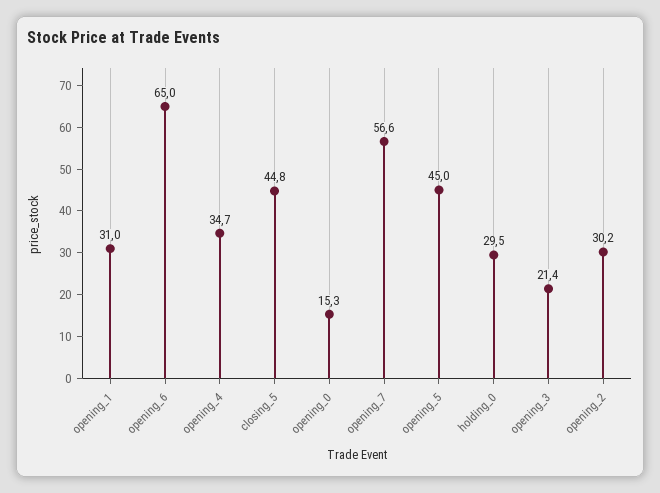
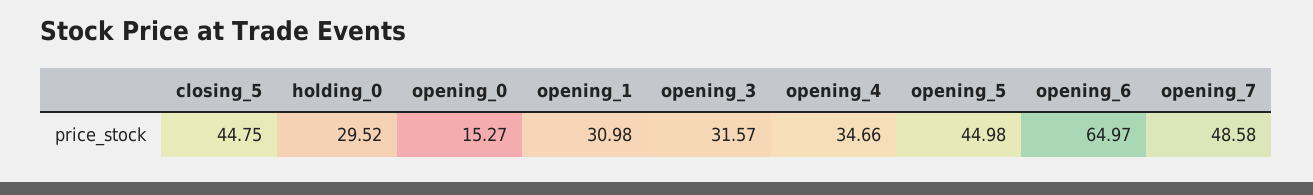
  {
    "opening_1": 30.98,
    "opening_6": 64.97,
    "opening_4": 34.66,
    "closing_5": 44.75,
    "opening_0": 15.27,
-   "opening_7": 56.6,
+   "opening_7": 48.58,
    "opening_5": 44.98,
    "holding_0": 29.52,
-   "opening_3": 21.4,
+   "opening_3": 31.57
-   "opening_2": 30.2
  }

